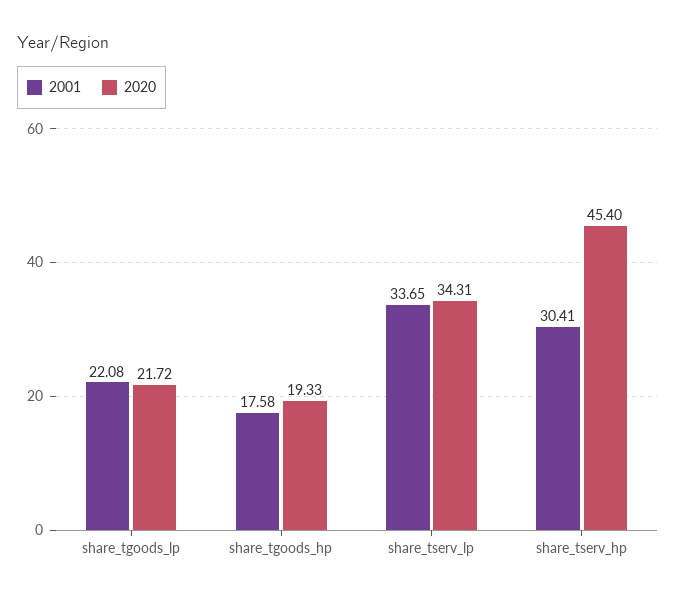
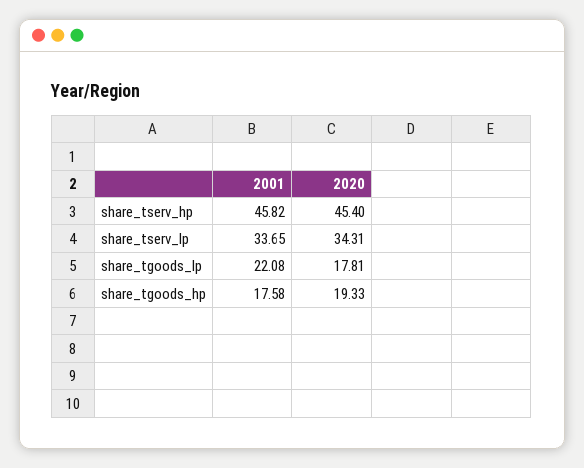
  {
    "2001": {
      "share_tgoods_lp": 22.08,
      "share_tgoods_hp": 17.58,
      "share_tserv_lp": 33.65,
-     "share_tserv_hp": 30.41
+     "share_tserv_hp": 45.82
    },
    "2020": {
-     "share_tgoods_lp": 21.72,
+     "share_tgoods_lp": 17.81,
      "share_tgoods_hp": 19.33,
      "share_tserv_lp": 34.31,
      "share_tserv_hp": 45.4
    }
  }

